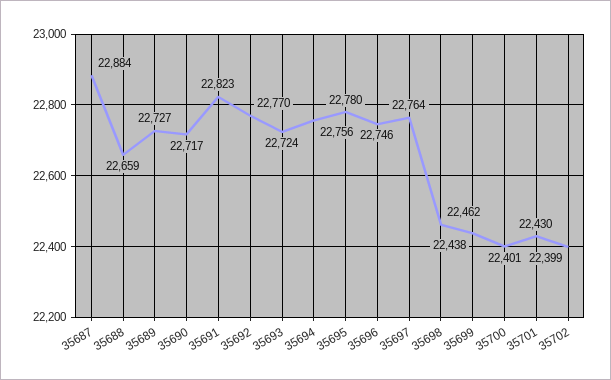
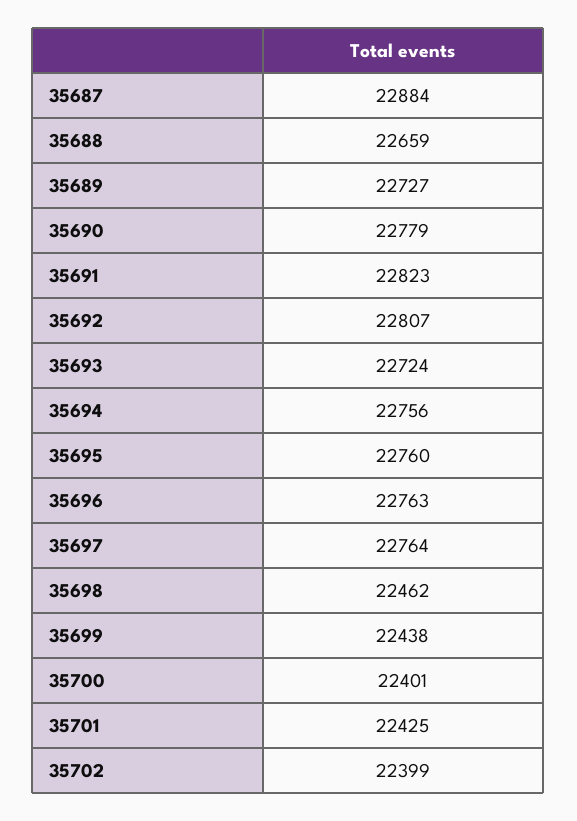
  {
    "35687": 22884,
    "35688": 22659,
    "35689": 22727,
-   "35690": 22717,
+   "35690": 22779,
    "35691": 22823,
-   "35692": 22770,
+   "35692": 22807,
    "35693": 22724,
    "35694": 22756,
-   "35695": 22780,
+   "35695": 22760,
-   "35696": 22746,
+   "35696": 22763,
    "35697": 22764,
    "35698": 22462,
    "35699": 22438,
    "35700": 22401,
-   "35701": 22430,
+   "35701": 22425,
    "35702": 22399
  }

